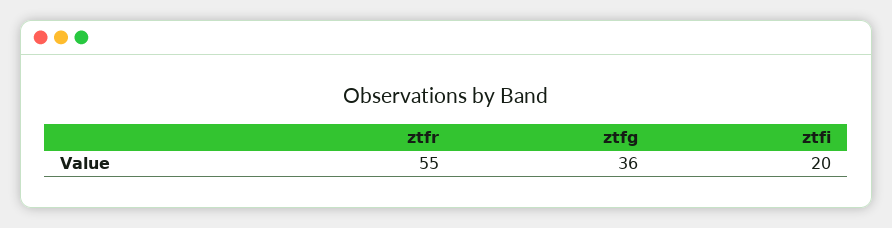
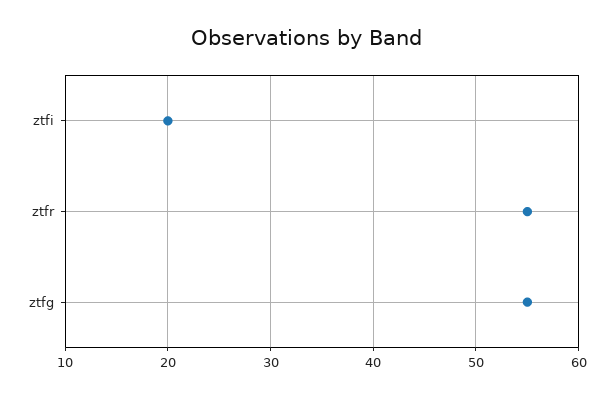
  {
    "ztfr": 55,
-   "ztfg": 36,
+   "ztfg": 55,
    "ztfi": 20
  }

